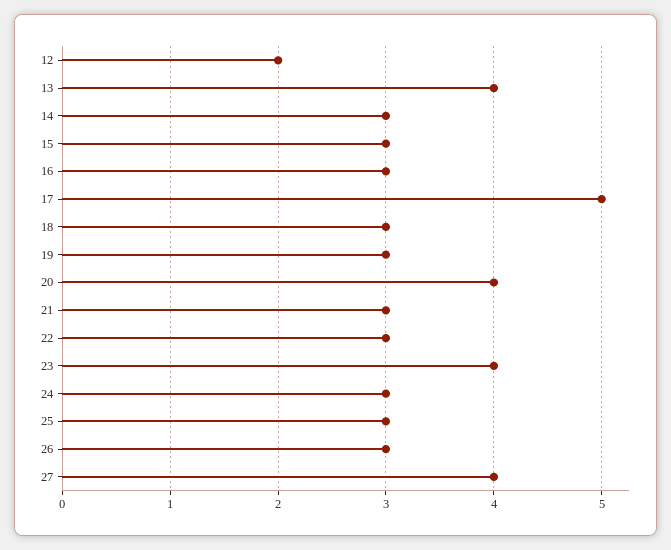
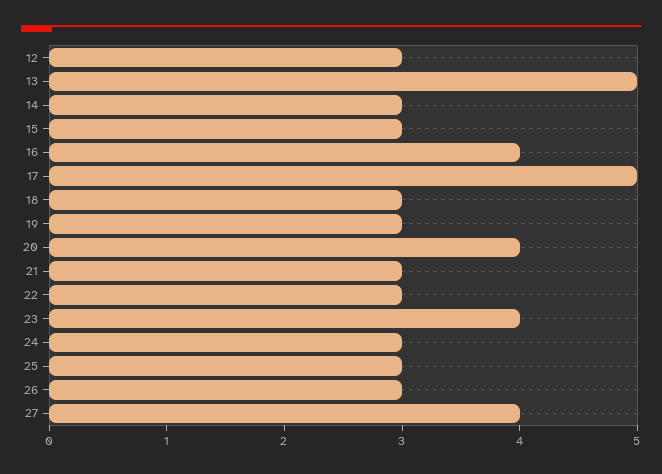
  {
-   "12": 2,
+   "12": 3,
-   "13": 4,
+   "13": 5,
    "14": 3,
    "15": 3,
-   "16": 3,
+   "16": 4,
    "17": 5,
    "18": 3,
    "19": 3,
    "20": 4,
    "21": 3,
    "22": 3,
    "23": 4,
    "24": 3,
    "25": 3,
    "26": 3,
    "27": 4
  }

